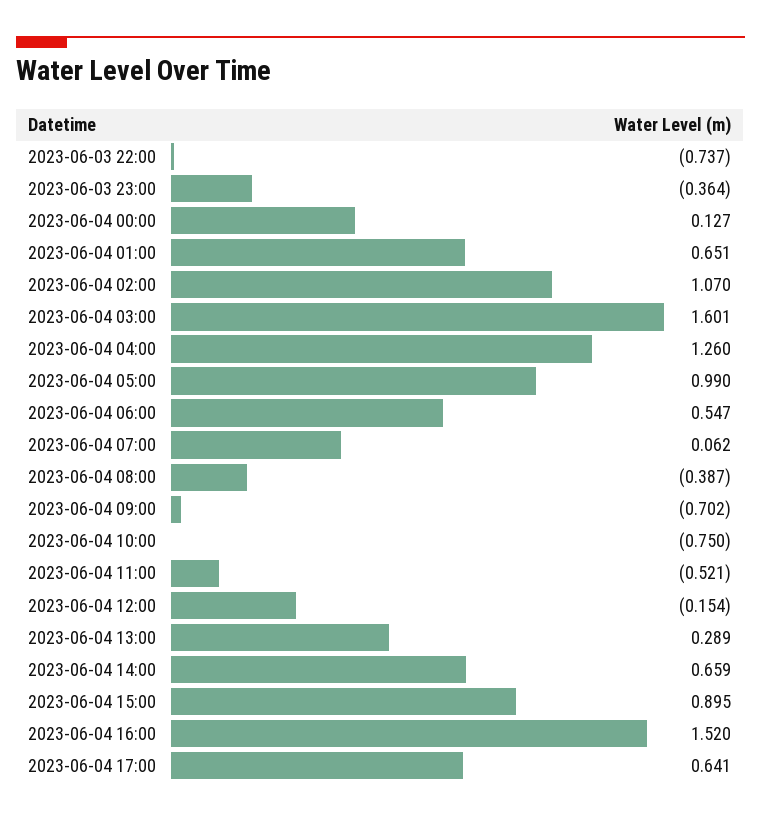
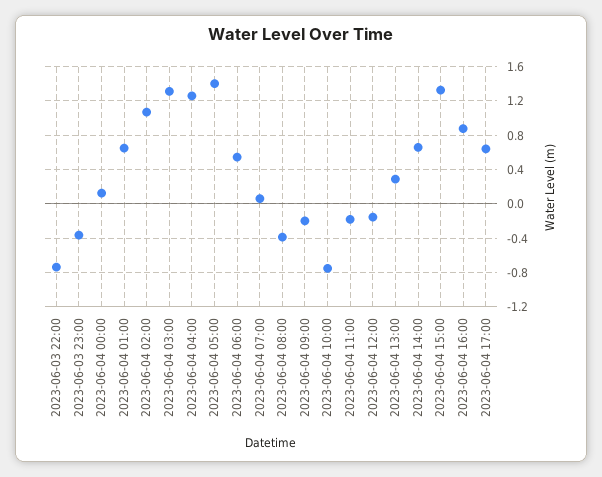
  {
    "2023-06-03 22:00": -0.737,
    "2023-06-03 23:00": -0.364,
    "2023-06-04 00:00": 0.127,
    "2023-06-04 01:00": 0.651,
    "2023-06-04 02:00": 1.07,
-   "2023-06-04 03:00": 1.601,
+   "2023-06-04 03:00": 1.3,
    "2023-06-04 04:00": 1.26,
-   "2023-06-04 05:00": 0.99,
+   "2023-06-04 05:00": 1.4,
    "2023-06-04 06:00": 0.547,
    "2023-06-04 07:00": 0.062,
    "2023-06-04 08:00": -0.387,
-   "2023-06-04 09:00": -0.702,
+   "2023-06-04 09:00": -0.2,
    "2023-06-04 10:00": -0.75,
-   "2023-06-04 11:00": -0.521,
+   "2023-06-04 11:00": -0.2,
    "2023-06-04 12:00": -0.154,
    "2023-06-04 13:00": 0.289,
    "2023-06-04 14:00": 0.659,
-   "2023-06-04 15:00": 0.895,
+   "2023-06-04 15:00": 1.3,
-   "2023-06-04 16:00": 1.52,
+   "2023-06-04 16:00": 0.9,
    "2023-06-04 17:00": 0.641
  }

